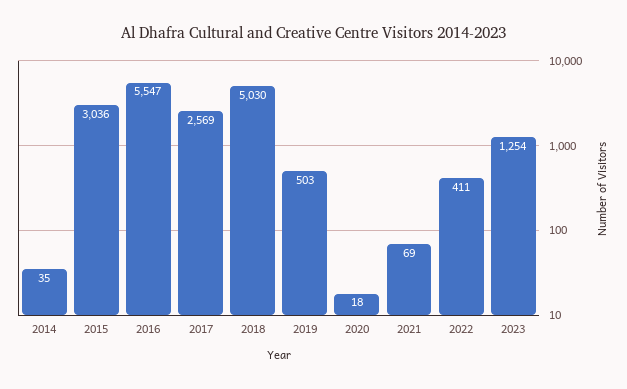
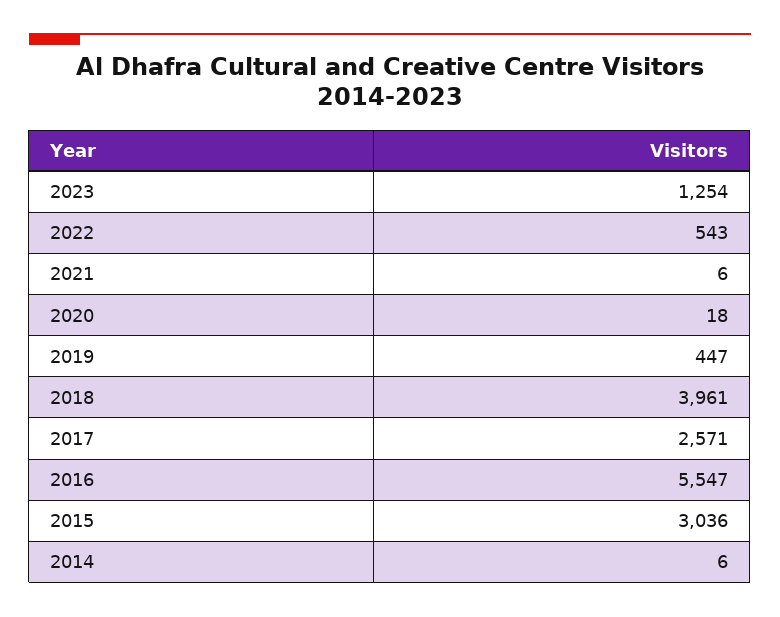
  {
-   "2014": 35,
+   "2014": 6,
    "2015": 3036,
    "2016": 5547,
-   "2017": 2569,
+   "2017": 2571,
-   "2018": 5030,
+   "2018": 3961,
-   "2019": 503,
+   "2019": 447,
    "2020": 18,
-   "2021": 69,
+   "2021": 6,
-   "2022": 411,
+   "2022": 543,
    "2023": 1254
  }

